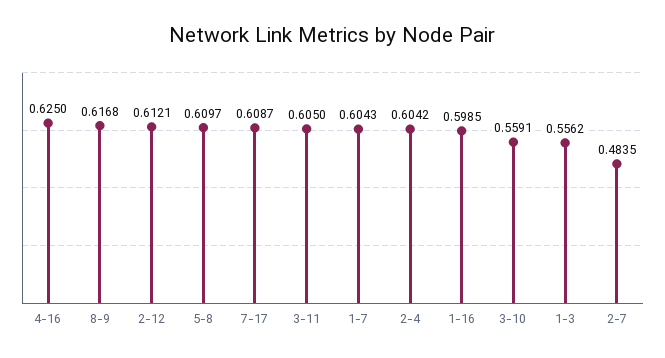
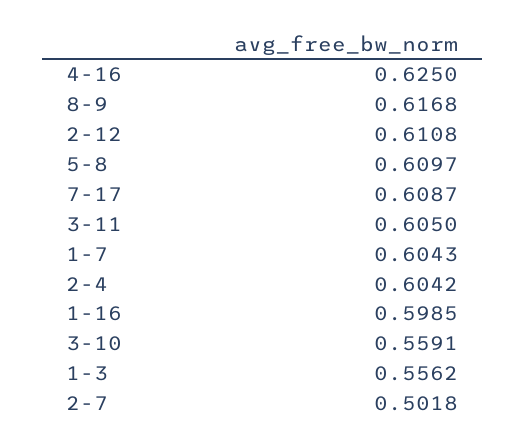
  {
    "4-16": 0.625,
    "8-9": 0.6168,
-   "2-12": 0.6121,
+   "2-12": 0.6108,
    "5-8": 0.6097,
    "7-17": 0.6087,
    "3-11": 0.605,
    "1-7": 0.6043,
    "2-4": 0.6042,
    "1-16": 0.5985,
    "3-10": 0.5591,
    "1-3": 0.5562,
-   "2-7": 0.4835
+   "2-7": 0.5018
  }

